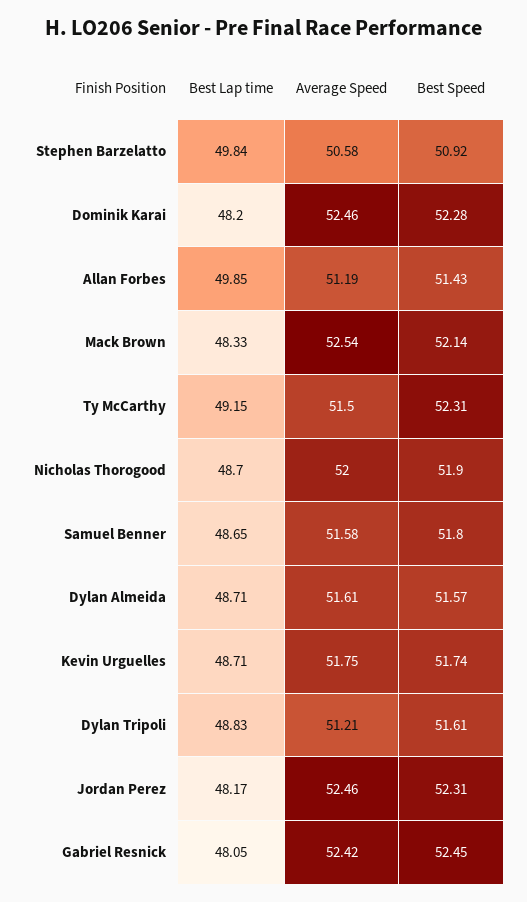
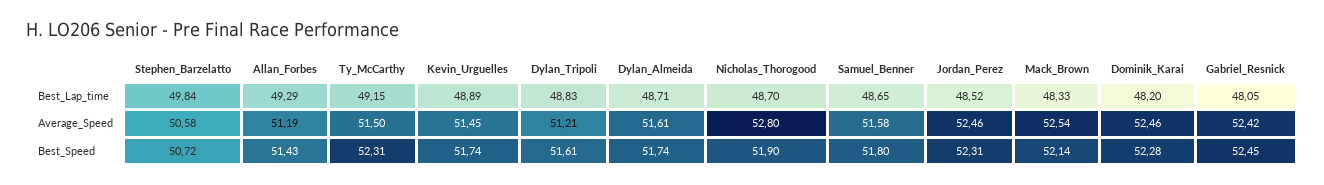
  {
    "Best Lap time": {
      "Stephen Barzelatto": 49.84,
      "Dominik Karai": 48.2,
-     "Allan Forbes": 49.85,
+     "Allan Forbes": 49.29,
      "Mack Brown": 48.33,
      "Ty McCarthy": 49.15,
      "Nicholas Thorogood": 48.7,
      "Samuel Benner": 48.65,
      "Dylan Almeida": 48.71,
-     "Kevin Urguelles": 48.71,
+     "Kevin Urguelles": 48.89,
      "Dylan Tripoli": 48.83,
-     "Jordan Perez": 48.17,
+     "Jordan Perez": 48.52,
      "Gabriel Resnick": 48.05
    },
    "Average Speed": {
      "Stephen Barzelatto": 50.58,
      "Dominik Karai": 52.46,
      "Allan Forbes": 51.19,
      "Mack Brown": 52.54,
      "Ty McCarthy": 51.5,
-     "Nicholas Thorogood": 52,
+     "Nicholas Thorogood": 52.8,
      "Samuel Benner": 51.58,
      "Dylan Almeida": 51.61,
-     "Kevin Urguelles": 51.75,
+     "Kevin Urguelles": 51.45,
      "Dylan Tripoli": 51.21,
      "Jordan Perez": 52.46,
      "Gabriel Resnick": 52.42
    },
    "Best Speed": {
-     "Stephen Barzelatto": 50.92,
+     "Stephen Barzelatto": 50.72,
      "Dominik Karai": 52.28,
      "Allan Forbes": 51.43,
      "Mack Brown": 52.14,
      "Ty McCarthy": 52.31,
      "Nicholas Thorogood": 51.9,
      "Samuel Benner": 51.8,
-     "Dylan Almeida": 51.57,
+     "Dylan Almeida": 51.74,
      "Kevin Urguelles": 51.74,
      "Dylan Tripoli": 51.61,
      "Jordan Perez": 52.31,
      "Gabriel Resnick": 52.45
    }
  }

